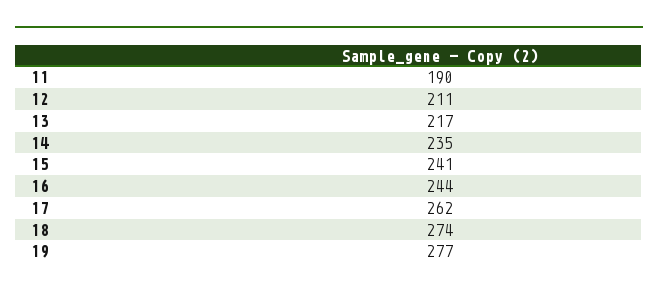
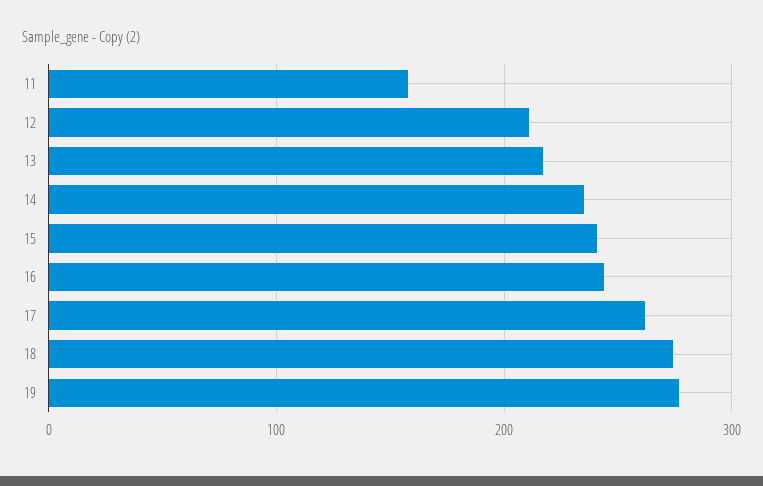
  {
-   "11": 190,
+   "11": 160,
    "12": 211,
    "13": 217,
    "14": 235,
    "15": 241,
    "16": 244,
    "17": 262,
    "18": 274,
    "19": 277
  }

